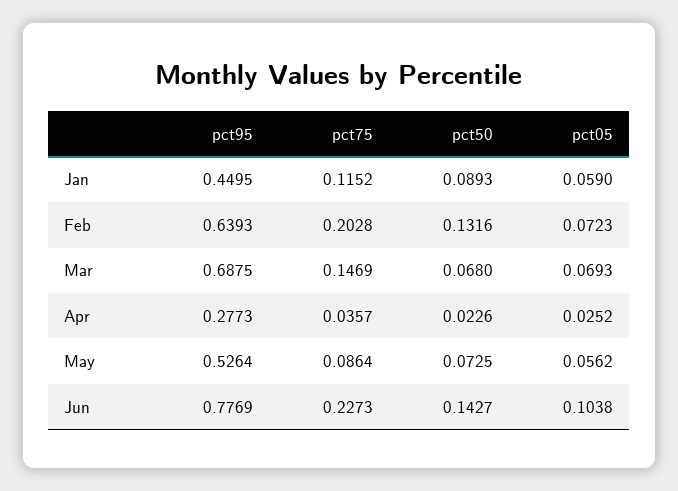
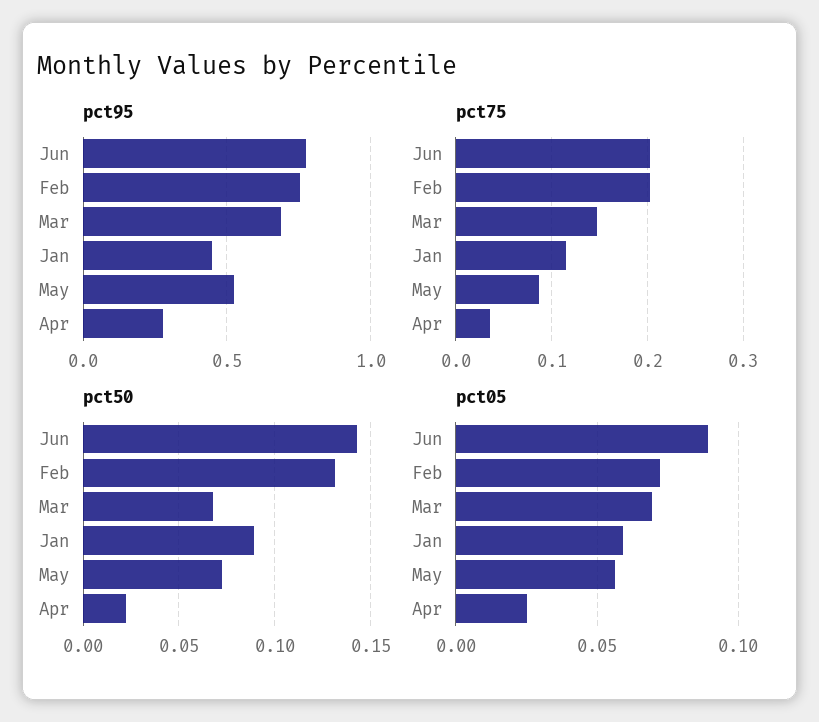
  {
    "pct95": {
      "Jan": 0.4495,
-     "Feb": 0.6393,
+     "Feb": 0.75,
      "Mar": 0.6875,
      "Apr": 0.2773,
      "May": 0.5264,
      "Jun": 0.7769
    },
    "pct75": {
      "Jan": 0.1152,
      "Feb": 0.2028,
      "Mar": 0.1469,
      "Apr": 0.0357,
      "May": 0.0864,
-     "Jun": 0.2273
+     "Jun": 0.2
    },
    "pct50": {
      "Jan": 0.0893,
      "Feb": 0.1316,
      "Mar": 0.068,
      "Apr": 0.0226,
      "May": 0.0725,
      "Jun": 0.1427
    },
    "pct05": {
      "Jan": 0.059,
      "Feb": 0.0723,
      "Mar": 0.0693,
      "Apr": 0.0252,
      "May": 0.0562,
-     "Jun": 0.1038
+     "Jun": 0.09
    }
  }

